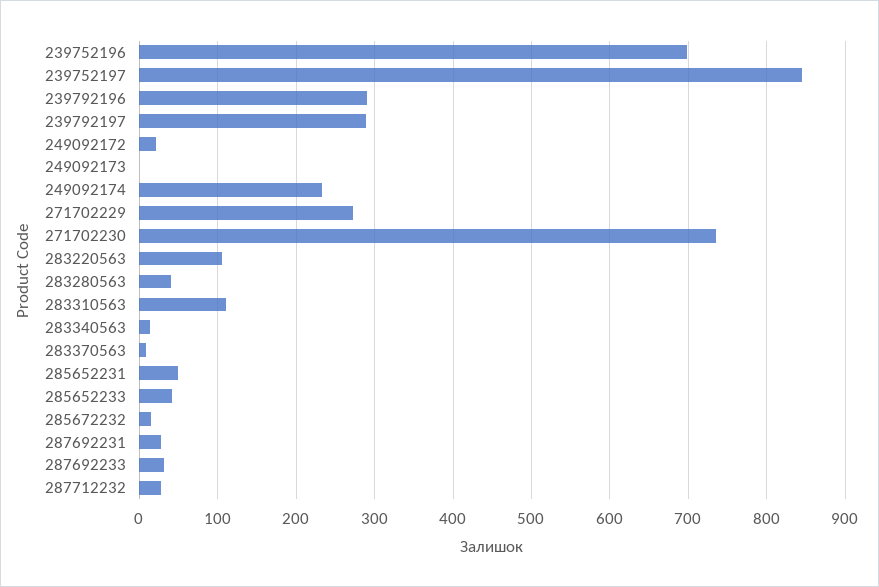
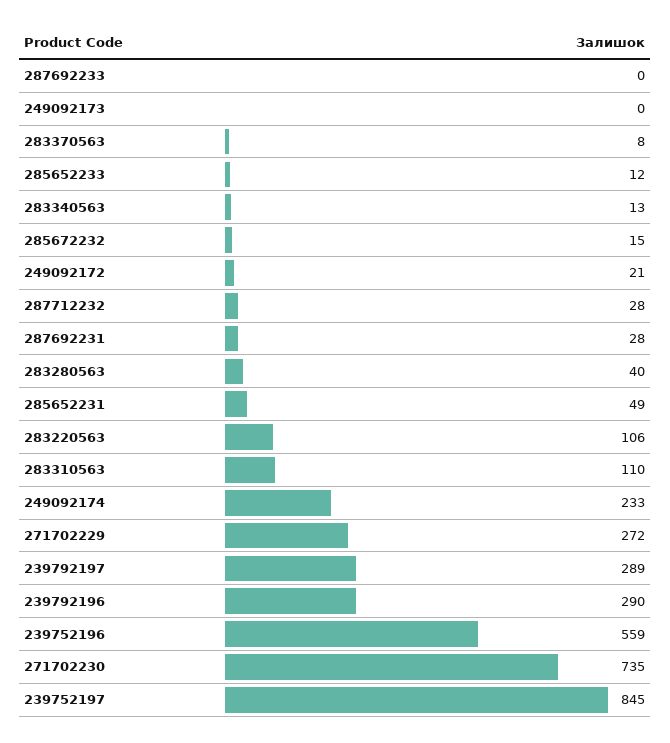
  {
-   "239752196": 700,
+   "239752196": 559,
    "239752197": 845,
    "239792196": 290,
    "239792197": 289,
    "249092172": 21,
    "249092173": 0,
    "249092174": 233,
    "271702229": 272,
    "271702230": 735,
    "283220563": 106,
    "283280563": 40,
    "283310563": 110,
    "283340563": 13,
    "283370563": 8,
    "285652231": 49,
-   "285652233": 40,
+   "285652233": 12,
    "285672232": 15,
    "287692231": 28,
-   "287692233": 30,
+   "287692233": 0,
    "287712232": 28
  }

